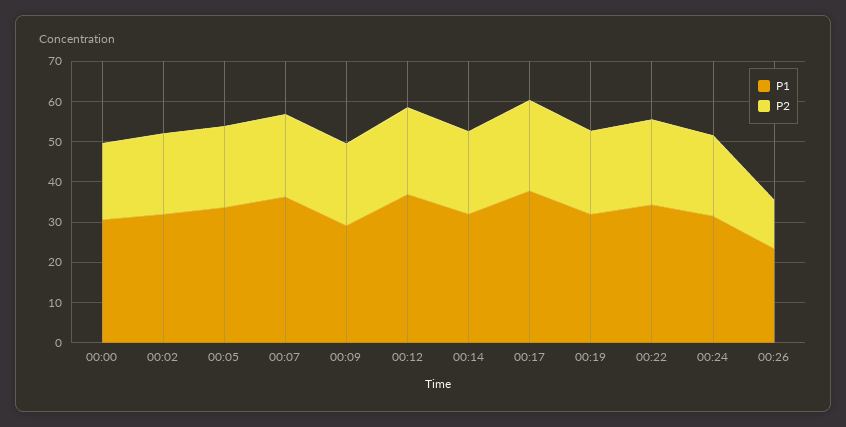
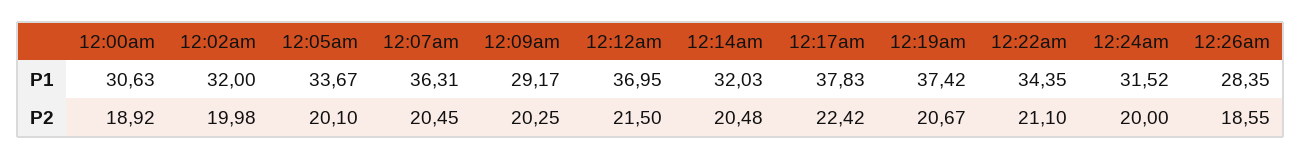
  {
    "P1": {
      "00:00": 30.63,
      "00:02": 32,
      "00:05": 33.67,
      "00:07": 36.31,
      "00:09": 29.17,
      "00:12": 36.95,
      "00:14": 32.03,
      "00:17": 37.83,
-     "00:19": 32,
+     "00:19": 37.42,
      "00:22": 34.35,
      "00:24": 31.52,
-     "00:26": 24
+     "00:26": 28.35
    },
    "P2": {
      "00:00": 18.92,
      "00:02": 19.98,
      "00:05": 20.1,
      "00:07": 20.45,
      "00:09": 20.25,
      "00:12": 21.5,
      "00:14": 20.48,
      "00:17": 22.42,
      "00:19": 20.67,
      "00:22": 21.1,
      "00:24": 20,
-     "00:26": 12
+     "00:26": 18.55
    }
  }

